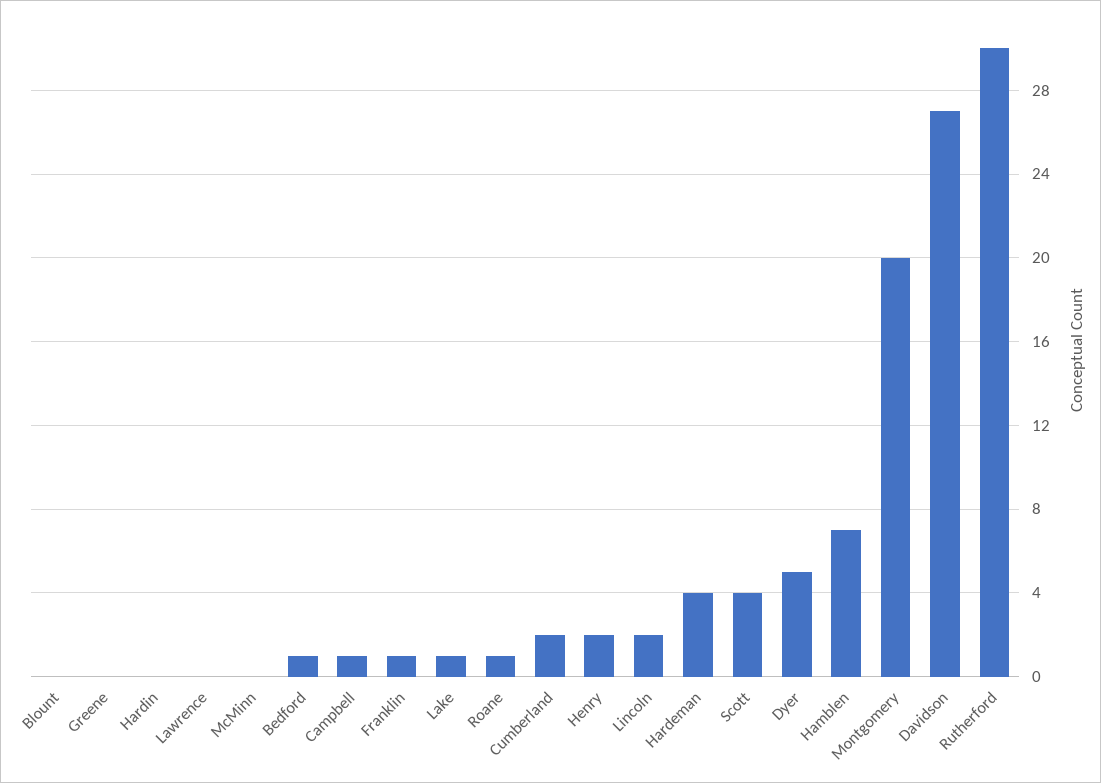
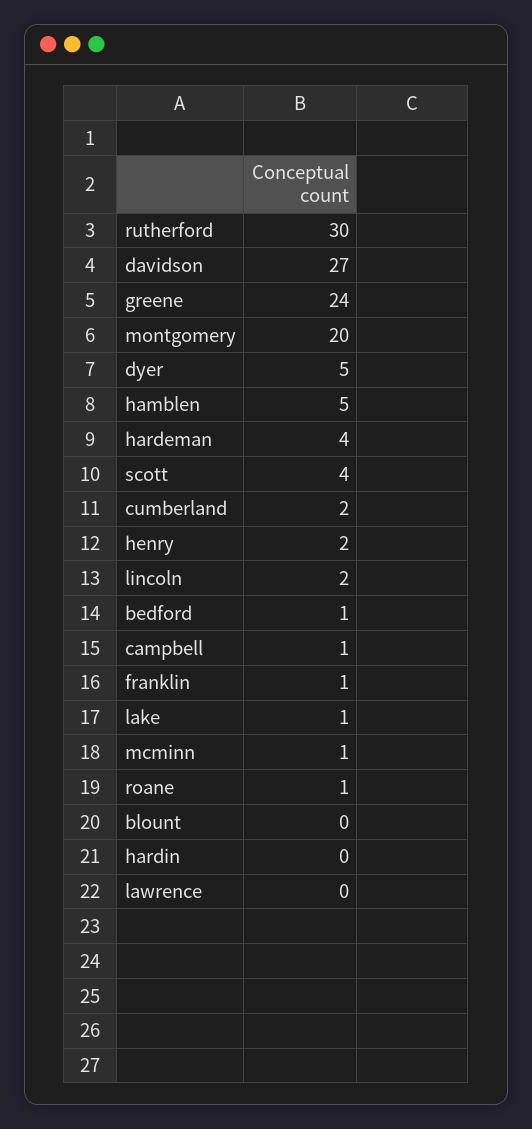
  {
    "Blount": 0,
-   "Greene": 0,
+   "Greene": 24,
    "Hardin": 0,
    "Lawrence": 0,
-   "McMinn": 0,
+   "McMinn": 1,
    "Bedford": 1,
    "Campbell": 1,
    "Franklin": 1,
    "Lake": 1,
    "Roane": 1,
    "Cumberland": 2,
    "Henry": 2,
    "Lincoln": 2,
    "Hardeman": 4,
    "Scott": 4,
    "Dyer": 5,
-   "Hamblen": 7,
+   "Hamblen": 5,
    "Montgomery": 20,
    "Davidson": 27,
    "Rutherford": 30
  }

